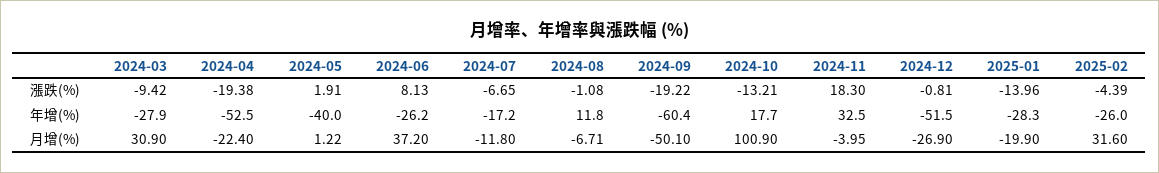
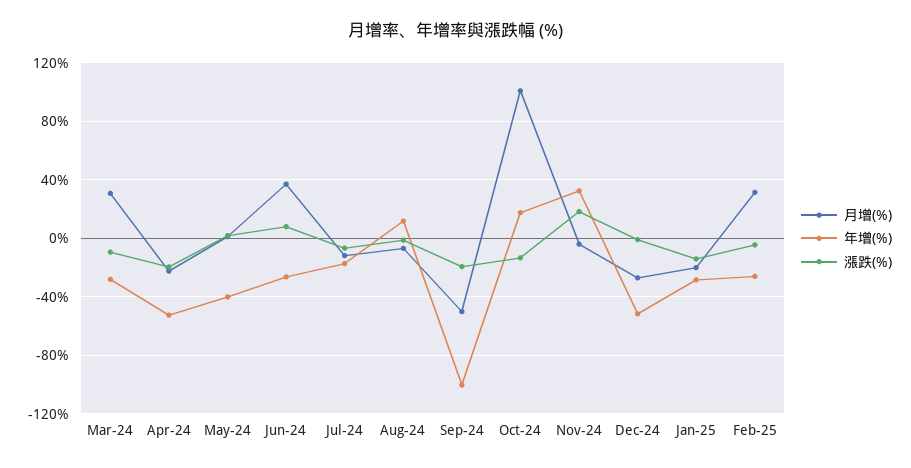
  {
    "漲跌(%)": {
      "2024-03": -9.42,
      "2024-04": -19.38,
      "2024-05": 1.91,
      "2024-06": 8.13,
      "2024-07": -6.65,
      "2024-08": -1.08,
      "2024-09": -19.22,
      "2024-10": -13.21,
      "2024-11": 18.3,
      "2024-12": -0.81,
      "2025-01": -13.96,
      "2025-02": -4.39
    },
    "年增(%)": {
      "2024-03": -27.9,
      "2024-04": -52.5,
      "2024-05": -40,
      "2024-06": -26.2,
      "2024-07": -17.2,
      "2024-08": 11.8,
-     "2024-09": -60.4,
+     "2024-09": -100,
      "2024-10": 17.7,
      "2024-11": 32.5,
      "2024-12": -51.5,
      "2025-01": -28.3,
      "2025-02": -26
    },
    "月增(%)": {
      "2024-03": 30.9,
      "2024-04": -22.4,
      "2024-05": 1.22,
      "2024-06": 37.2,
      "2024-07": -11.8,
      "2024-08": -6.71,
      "2024-09": -50.1,
      "2024-10": 100.9,
      "2024-11": -3.95,
      "2024-12": -26.9,
      "2025-01": -19.9,
      "2025-02": 31.6
    }
  }

